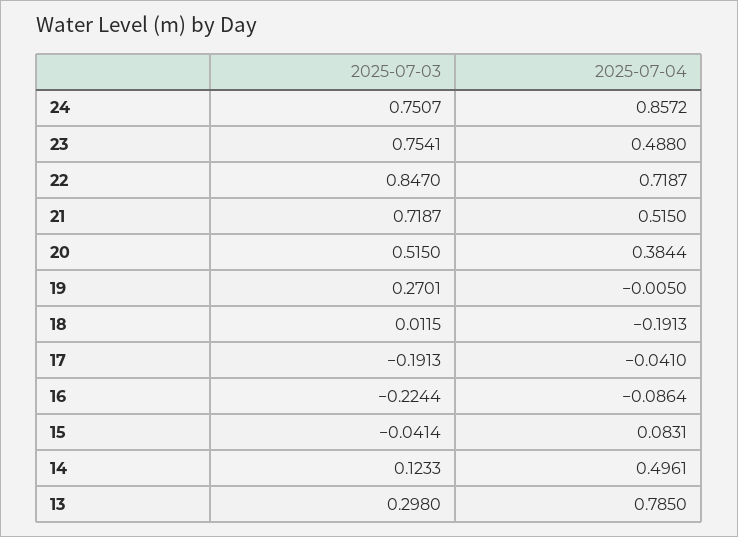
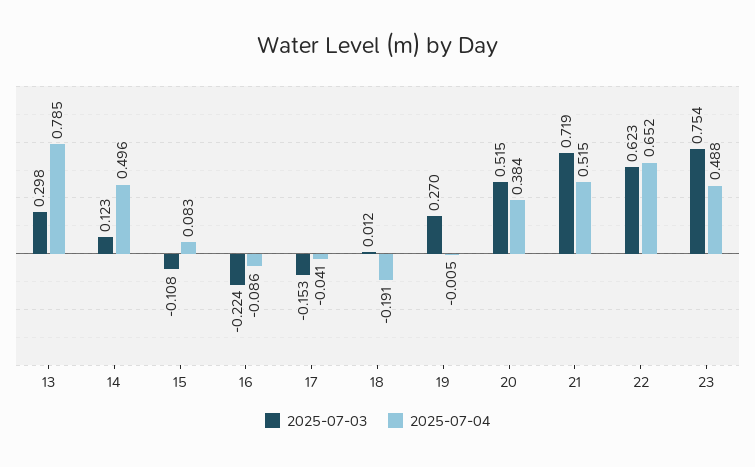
  {
    "2025-07-03": {
-     "24": 0.7507,
      "23": 0.7541,
-     "22": 0.847,
+     "22": 0.623,
      "21": 0.7187,
      "20": 0.515,
      "19": 0.2701,
      "18": 0.0115,
-     "17": -0.1913,
+     "17": -0.153,
      "16": -0.2244,
-     "15": -0.0414,
+     "15": -0.108,
      "14": 0.1233,
      "13": 0.298
    },
    "2025-07-04": {
-     "24": 0.8572,
      "23": 0.488,
-     "22": 0.7187,
+     "22": 0.652,
      "21": 0.515,
      "20": 0.3844,
      "19": -0.005,
      "18": -0.1913,
      "17": -0.041,
      "16": -0.0864,
      "15": 0.0831,
      "14": 0.4961,
      "13": 0.785
    }
  }

